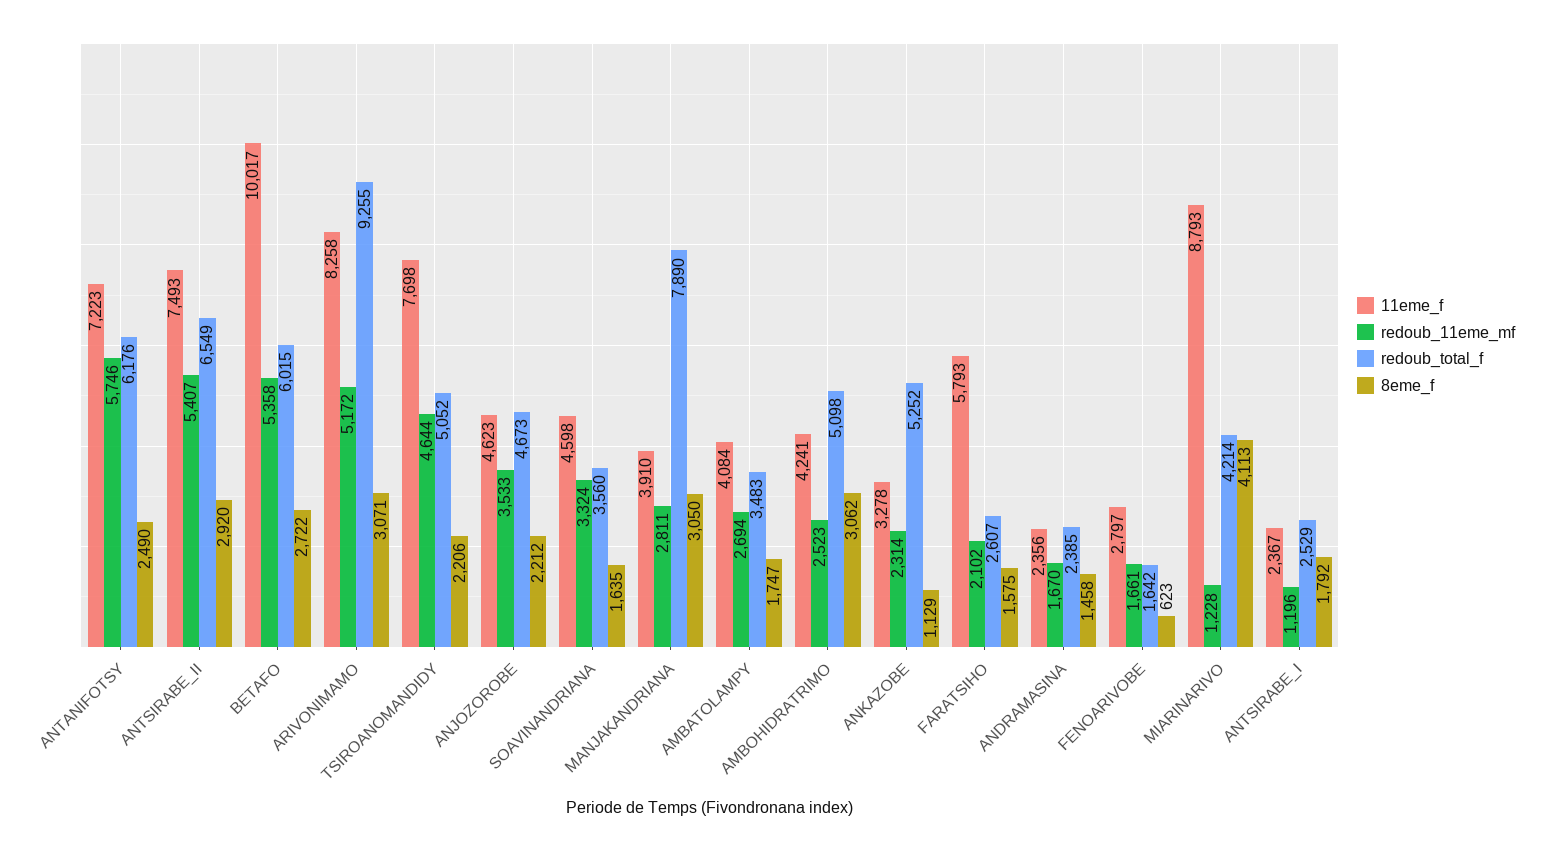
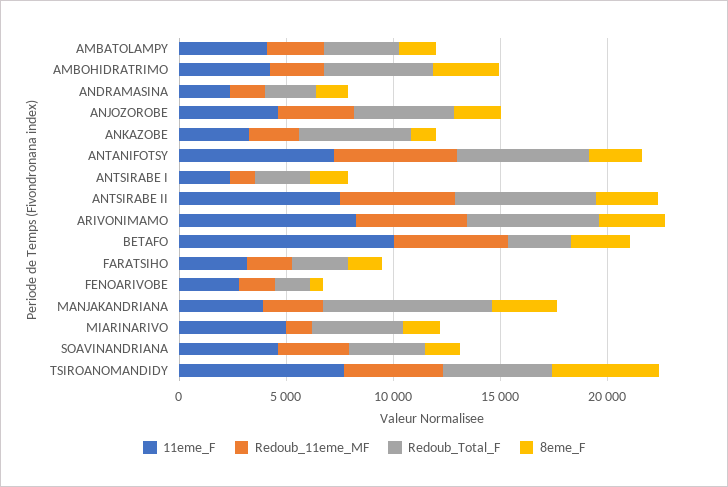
  {
    "11eme_f": {
      "ANTANIFOTSY": 7223,
      "ANTSIRABE_II": 7493,
      "BETAFO": 10017,
      "ARIVONIMAMO": 8258,
      "TSIROANOMANDIDY": 7698,
      "ANJOZOROBE": 4623,
      "SOAVINANDRIANA": 4598,
      "MANJAKANDRIANA": 3910,
      "AMBATOLAMPY": 4084,
      "AMBOHIDRATRIMO": 4241,
      "ANKAZOBE": 3278,
-     "FARATSIHO": 5793,
+     "FARATSIHO": 3000,
      "ANDRAMASINA": 2356,
      "FENOARIVOBE": 2797,
-     "MIARINARIVO": 8793,
+     "MIARINARIVO": 5000,
      "ANTSIRABE_I": 2367
    },
    "redoub_11eme_mf": {
      "ANTANIFOTSY": 5746,
      "ANTSIRABE_II": 5407,
      "BETAFO": 5358,
      "ARIVONIMAMO": 5172,
      "TSIROANOMANDIDY": 4644,
      "ANJOZOROBE": 3533,
      "SOAVINANDRIANA": 3324,
      "MANJAKANDRIANA": 2811,
      "AMBATOLAMPY": 2694,
      "AMBOHIDRATRIMO": 2523,
      "ANKAZOBE": 2314,
      "FARATSIHO": 2102,
      "ANDRAMASINA": 1670,
      "FENOARIVOBE": 1661,
      "MIARINARIVO": 1228,
      "ANTSIRABE_I": 1196
    },
    "redoub_total_f": {
      "ANTANIFOTSY": 6176,
      "ANTSIRABE_II": 6549,
-     "BETAFO": 6015,
+     "BETAFO": 3000,
-     "ARIVONIMAMO": 9255,
+     "ARIVONIMAMO": 6000,
      "TSIROANOMANDIDY": 5052,
      "ANJOZOROBE": 4673,
      "SOAVINANDRIANA": 3560,
      "MANJAKANDRIANA": 7890,
      "AMBATOLAMPY": 3483,
      "AMBOHIDRATRIMO": 5098,
      "ANKAZOBE": 5252,
      "FARATSIHO": 2607,
      "ANDRAMASINA": 2385,
      "FENOARIVOBE": 1642,
      "MIARINARIVO": 4214,
      "ANTSIRABE_I": 2529
    },
    "8eme_f": {
      "ANTANIFOTSY": 2490,
      "ANTSIRABE_II": 2920,
      "BETAFO": 2722,
      "ARIVONIMAMO": 3071,
-     "TSIROANOMANDIDY": 2206,
+     "TSIROANOMANDIDY": 5000,
      "ANJOZOROBE": 2212,
      "SOAVINANDRIANA": 1635,
      "MANJAKANDRIANA": 3050,
      "AMBATOLAMPY": 1747,
      "AMBOHIDRATRIMO": 3062,
      "ANKAZOBE": 1129,
      "FARATSIHO": 1575,
      "ANDRAMASINA": 1458,
      "FENOARIVOBE": 623,
-     "MIARINARIVO": 4113,
+     "MIARINARIVO": 2000,
      "ANTSIRABE_I": 1792
    }
  }

